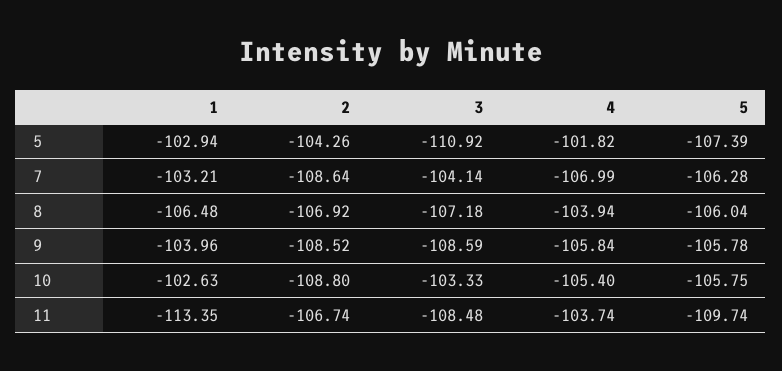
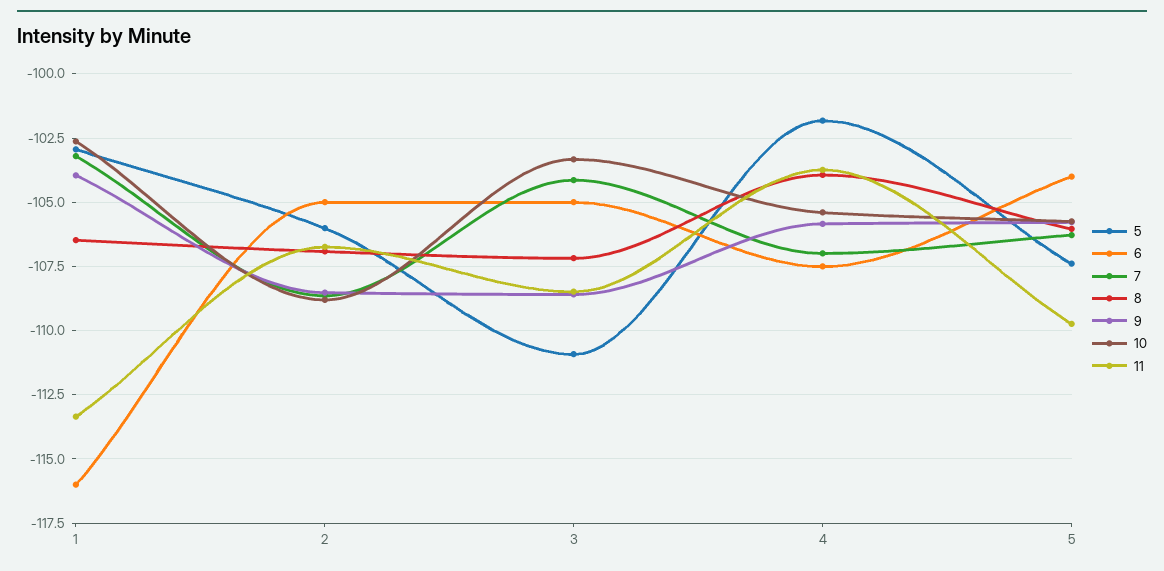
  {
    "5": {
      "1": -102.94,
-     "2": -104.26,
+     "2": -106,
      "3": -110.92,
      "4": -101.82,
      "5": -107.39
    },
    "7": {
      "1": -103.21,
      "2": -108.64,
      "3": -104.14,
      "4": -106.99,
      "5": -106.28
    },
    "8": {
      "1": -106.48,
      "2": -106.92,
      "3": -107.18,
      "4": -103.94,
      "5": -106.04
    },
    "9": {
      "1": -103.96,
      "2": -108.52,
      "3": -108.59,
      "4": -105.84,
      "5": -105.78
    },
    "10": {
      "1": -102.63,
      "2": -108.8,
      "3": -103.33,
      "4": -105.4,
      "5": -105.75
    },
    "11": {
      "1": -113.35,
      "2": -106.74,
      "3": -108.48,
      "4": -103.74,
      "5": -109.74
-   }
+   },
+   "6": {
+     "1": -116,
+     "2": -105,
+     "3": -105,
+     "4": -107.5,
+     "5": -104
+   }
  }

